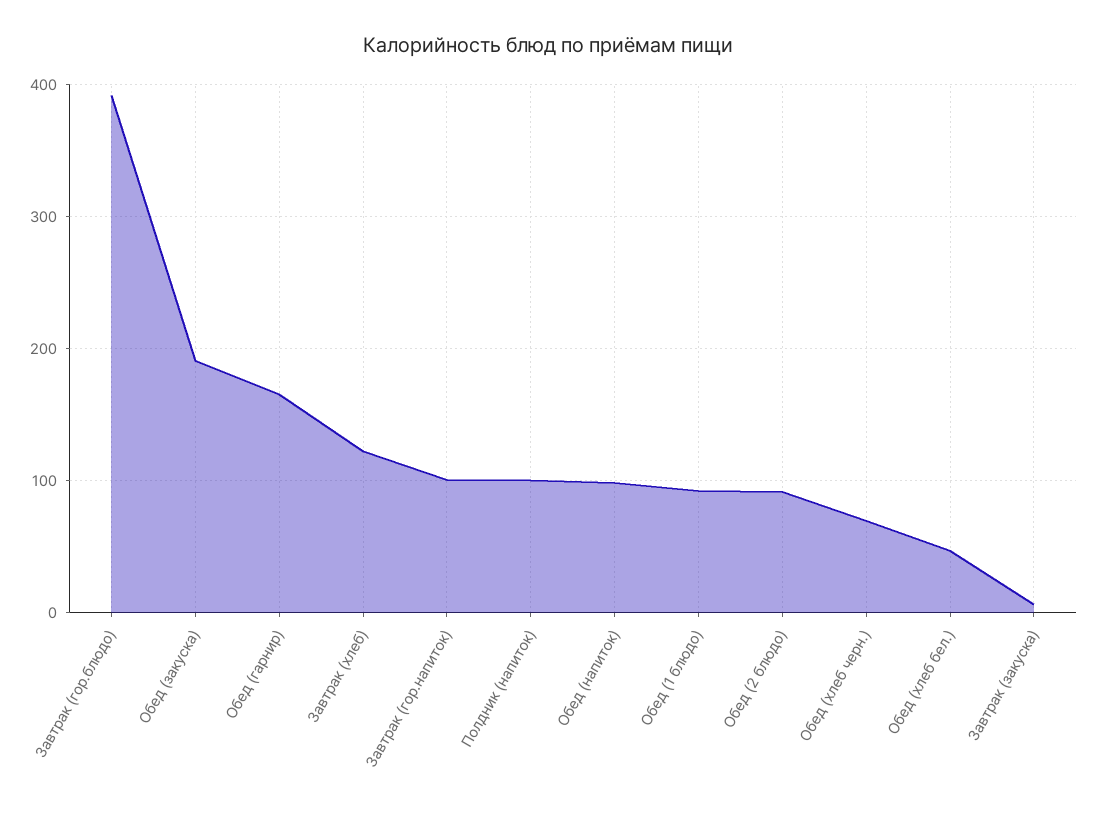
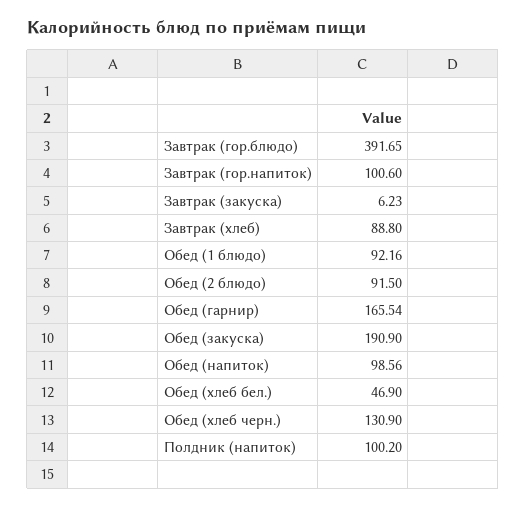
  {
    "Завтрак (гор.блюдо)": 391.65,
    "Обед (закуска)": 190.9,
    "Обед (гарнир)": 165.54,
-   "Завтрак (хлеб)": 120,
+   "Завтрак (хлеб)": 88.8,
    "Завтрак (гор.напиток)": 100.6,
    "Полдник (напиток)": 100.2,
    "Обед (напиток)": 98.56,
    "Обед (1 блюдо)": 92.16,
    "Обед (2 блюдо)": 91.5,
-   "Обед (хлеб черн.)": 70,
+   "Обед (хлеб черн.)": 130.9,
    "Обед (хлеб бел.)": 46.9,
    "Завтрак (закуска)": 6.23
  }

